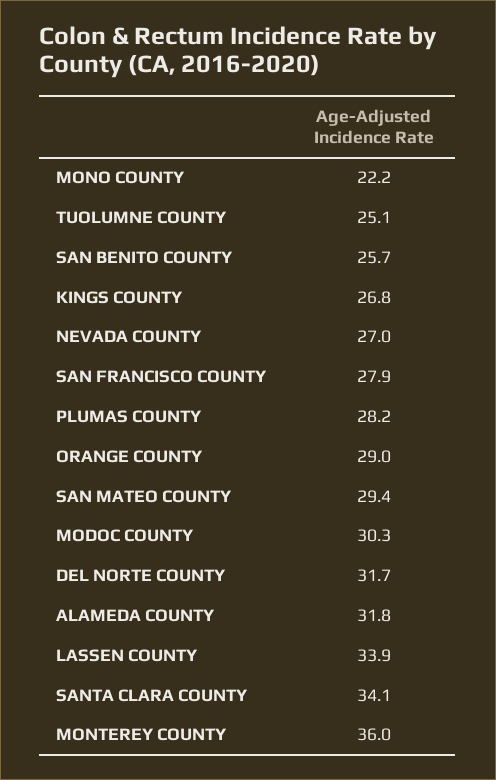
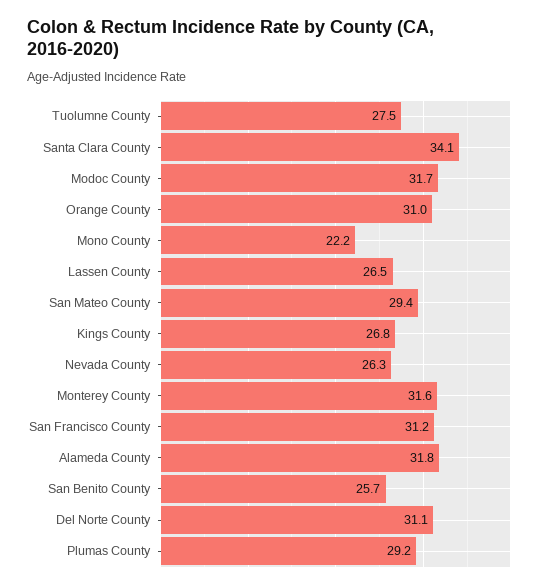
  {
    "MONO COUNTY": 22.2,
-   "TUOLUMNE COUNTY": 25.1,
+   "TUOLUMNE COUNTY": 27.5,
    "SAN BENITO COUNTY": 25.7,
    "KINGS COUNTY": 26.8,
-   "NEVADA COUNTY": 27,
+   "NEVADA COUNTY": 26.3,
-   "SAN FRANCISCO COUNTY": 27.9,
+   "SAN FRANCISCO COUNTY": 31.2,
-   "PLUMAS COUNTY": 28.2,
+   "PLUMAS COUNTY": 29.2,
-   "ORANGE COUNTY": 29,
+   "ORANGE COUNTY": 31,
    "SAN MATEO COUNTY": 29.4,
-   "MODOC COUNTY": 30.3,
+   "MODOC COUNTY": 31.7,
-   "DEL NORTE COUNTY": 31.7,
+   "DEL NORTE COUNTY": 31.1,
    "ALAMEDA COUNTY": 31.8,
-   "LASSEN COUNTY": 33.9,
+   "LASSEN COUNTY": 26.5,
    "SANTA CLARA COUNTY": 34.1,
-   "MONTEREY COUNTY": 36
+   "MONTEREY COUNTY": 31.6
  }

